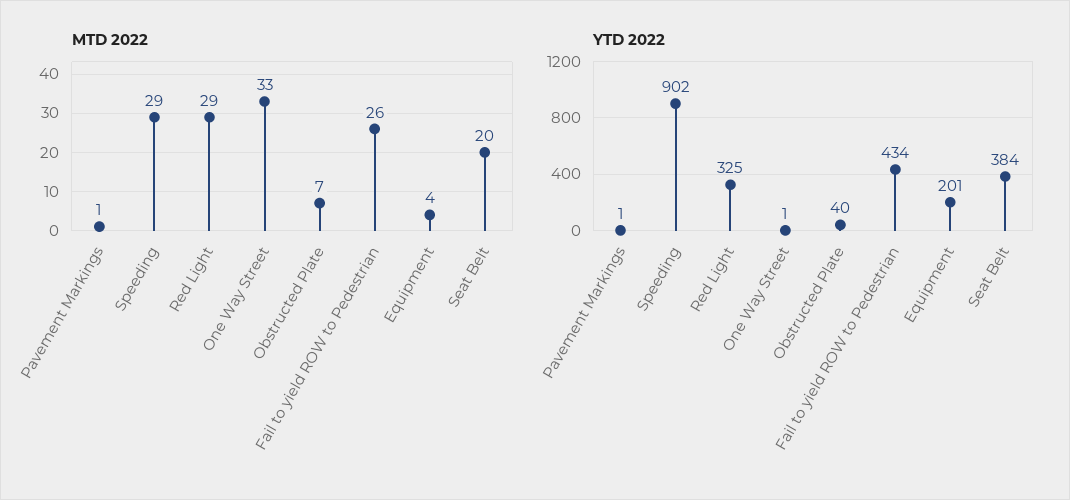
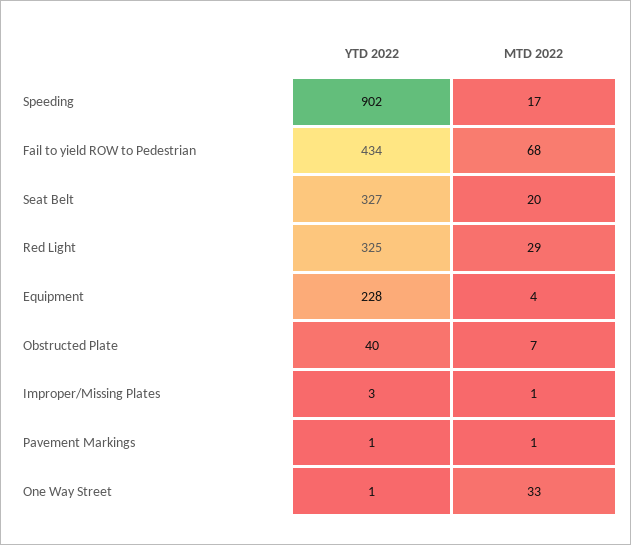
  {
    "MTD 2022": {
      "Pavement Markings": 1,
-     "Speeding": 29,
+     "Speeding": 17,
      "Red Light": 29,
      "One Way Street": 33,
      "Obstructed Plate": 7,
-     "Fail to yield ROW to Pedestrian": 26,
+     "Fail to yield ROW to Pedestrian": 68,
      "Equipment": 4,
-     "Seat Belt": 20
+     "Seat Belt": 20,
+     "Improper/Missing Plates": 1
    },
    "YTD 2022": {
      "Pavement Markings": 1,
      "Speeding": 902,
      "Red Light": 325,
      "One Way Street": 1,
      "Obstructed Plate": 40,
      "Fail to yield ROW to Pedestrian": 434,
-     "Equipment": 201,
+     "Equipment": 228,
-     "Seat Belt": 384
+     "Seat Belt": 327,
+     "Improper/Missing Plates": 3
    }
  }

